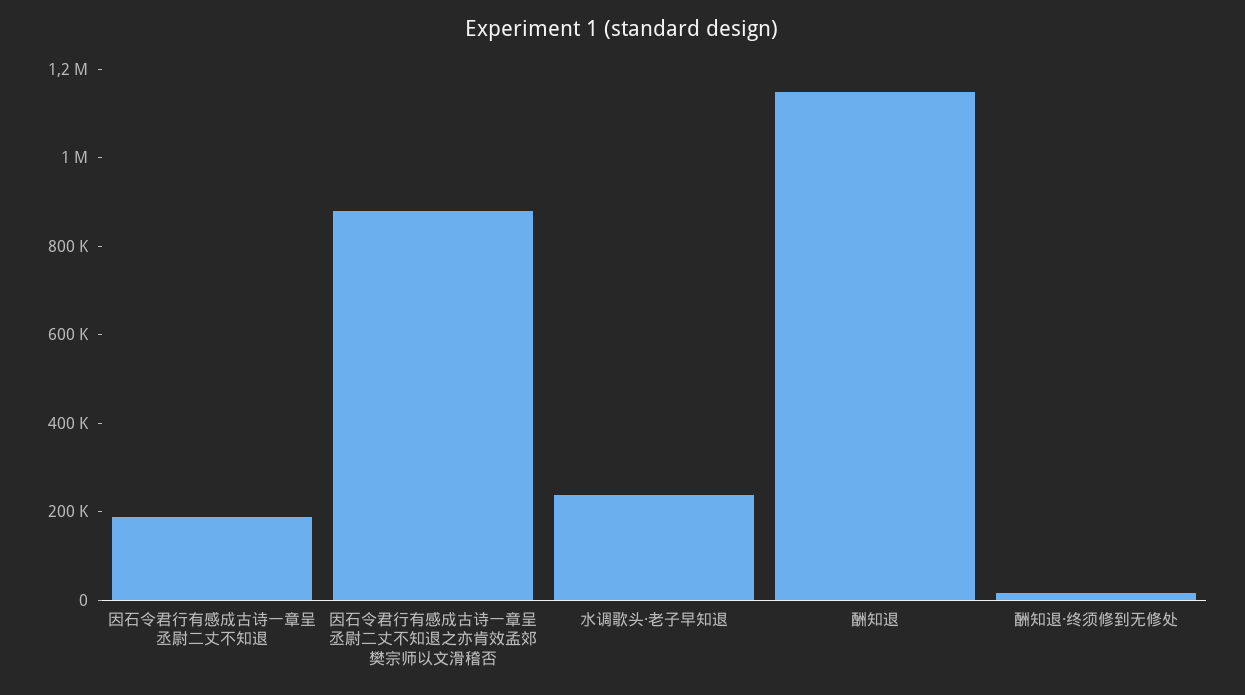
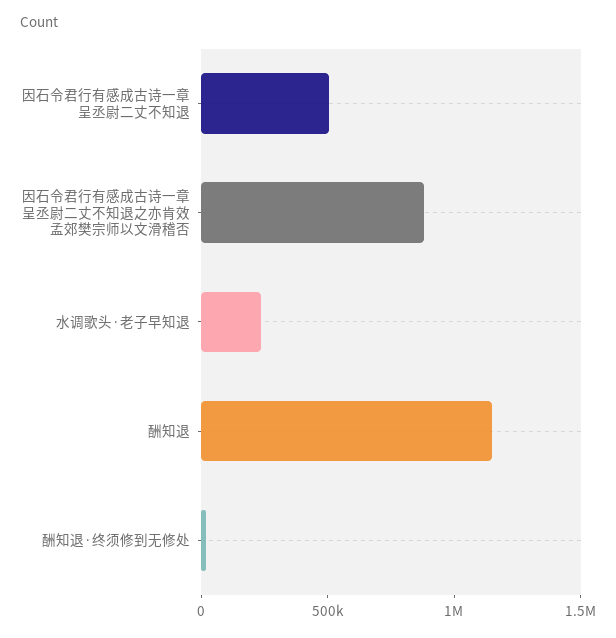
  {
-   "因石令君行有感成古诗一章呈丞尉二丈不知退": 200000,
+   "因石令君行有感成古诗一章呈丞尉二丈不知退": 500000,
    "因石令君行有感成古诗一章呈丞尉二丈不知退之亦肯效孟郊樊宗师以文滑稽否": 900000,
    "水调歌头·老子早知退": 250000,
    "酬知退": 1150000,
    "酬知退·终须修到无修处": 0
  }

